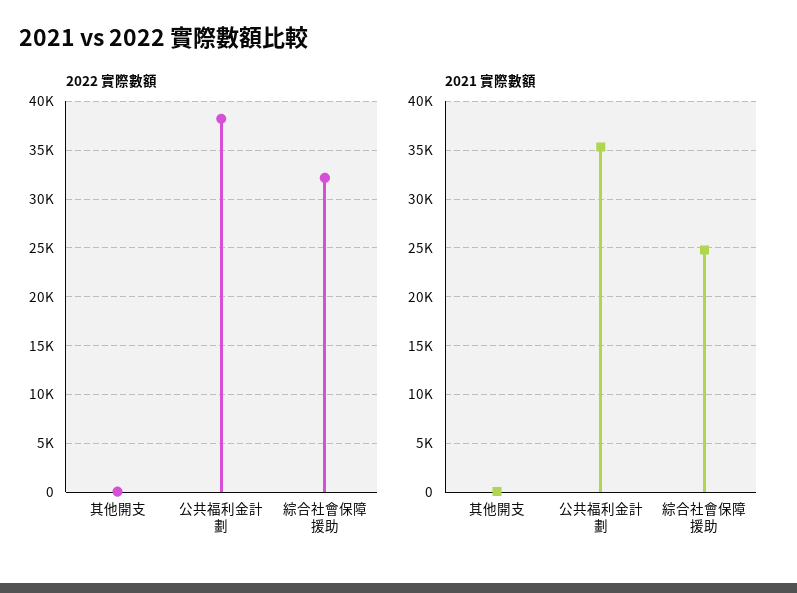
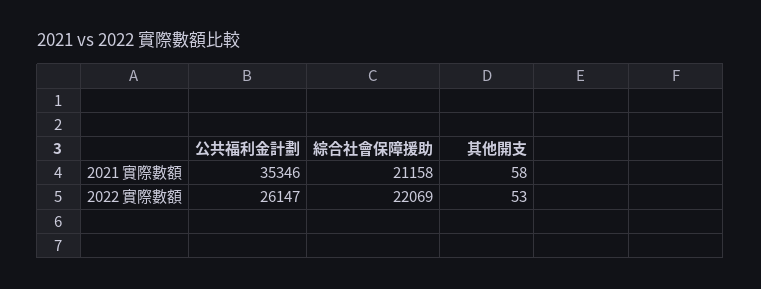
  {
    "2022 實際數額": {
      "其他開支": 53,
-     "公共福利金計劃": 38000,
+     "公共福利金計劃": 26147,
-     "綜合社會保障援助": 32000
+     "綜合社會保障援助": 22069
    },
    "2021 實際數額": {
      "其他開支": 58,
      "公共福利金計劃": 35346,
-     "綜合社會保障援助": 25000
+     "綜合社會保障援助": 21158
    }
  }

